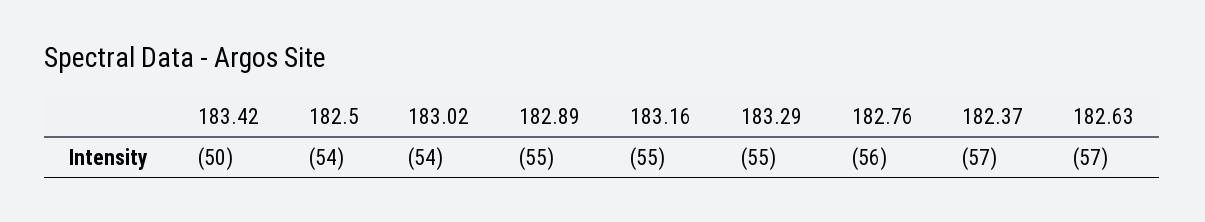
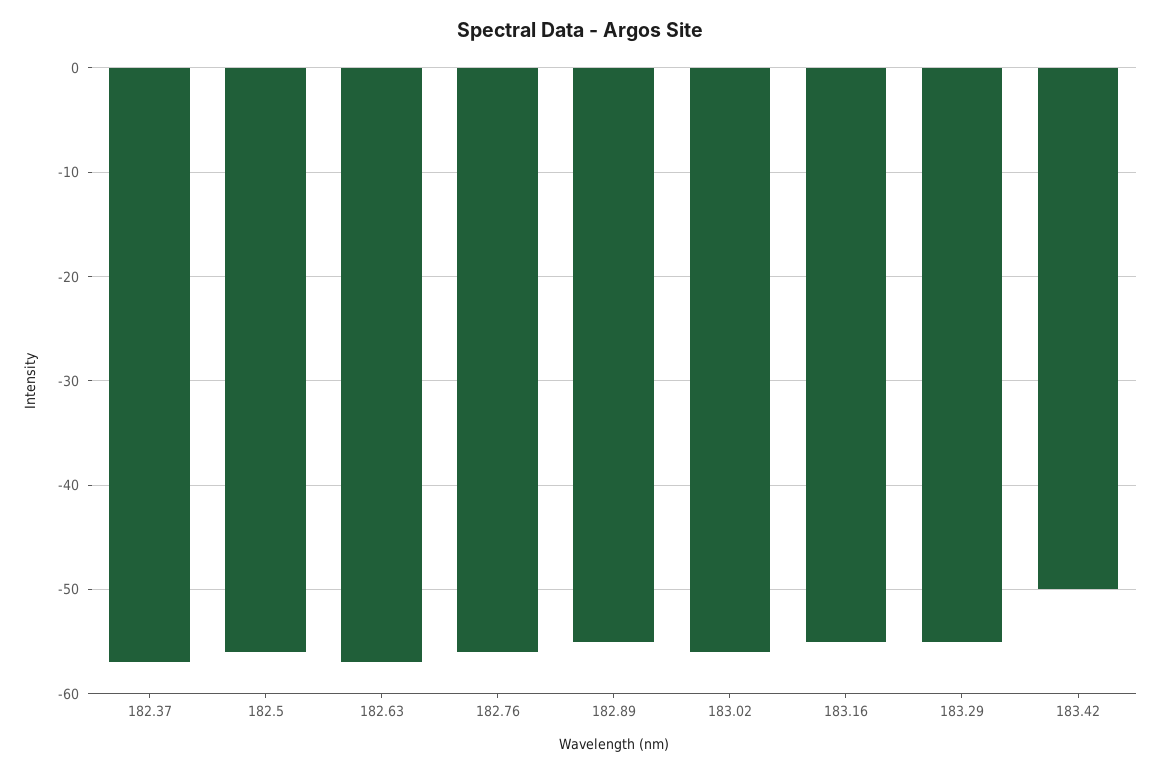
  {
    "183.42": -50,
-   "182.5": -54,
+   "182.5": -56,
-   "183.02": -54,
+   "183.02": -56,
    "182.89": -55,
    "183.16": -55,
    "183.29": -55,
    "182.76": -56,
    "182.37": -57,
    "182.63": -57
  }

